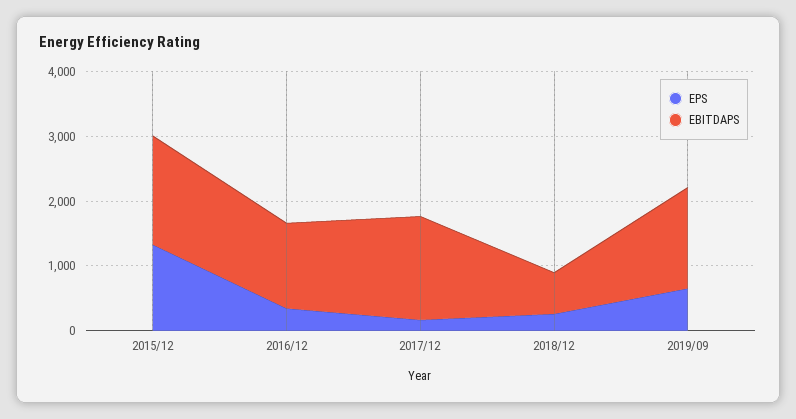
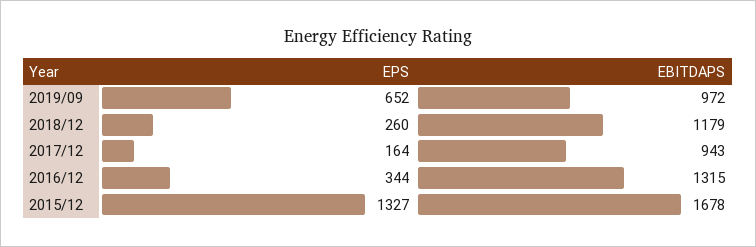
  {
    "EPS": {
      "2015/12": 1327,
      "2016/12": 344,
      "2017/12": 164,
      "2018/12": 260,
      "2019/09": 652
    },
    "EBITDAPS": {
      "2015/12": 1678,
      "2016/12": 1315,
-     "2017/12": 1600,
+     "2017/12": 943,
-     "2018/12": 600,
+     "2018/12": 1179,
-     "2019/09": 1600
+     "2019/09": 972
    }
  }

